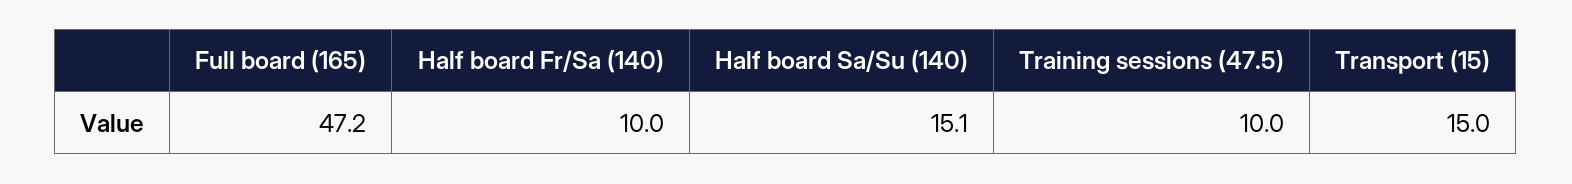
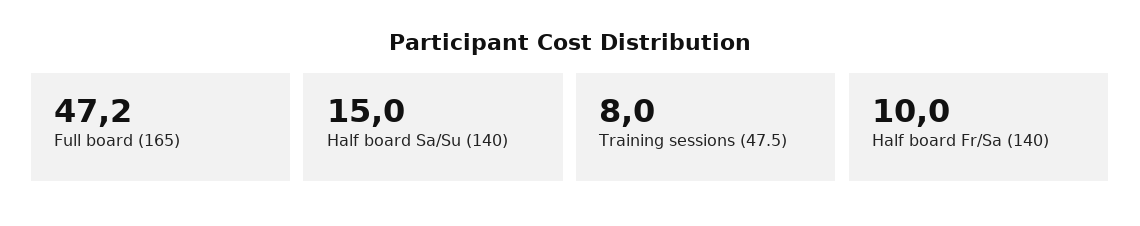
  {
    "Full board (165)": 47.2,
    "Half board Fr/Sa (140)": 10,
-   "Half board Sa/Su (140)": 15.1,
+   "Half board Sa/Su (140)": 15,
-   "Training sessions (47.5)": 10,
+   "Training sessions (47.5)": 8
-   "Transport (15)": 15
  }

